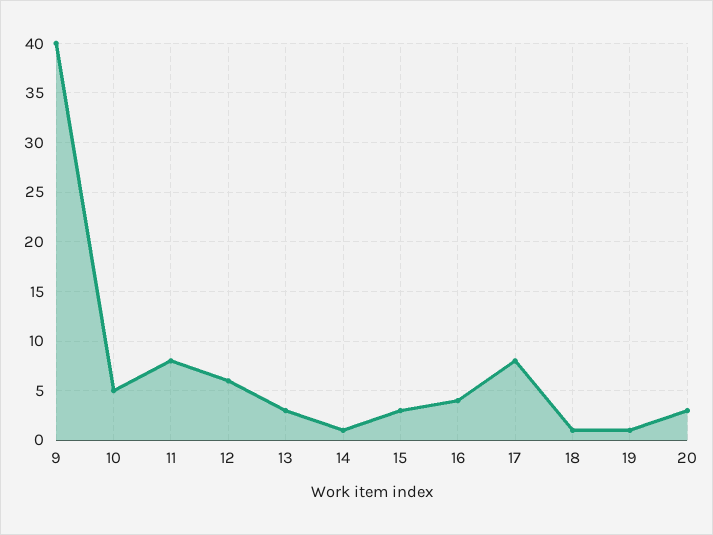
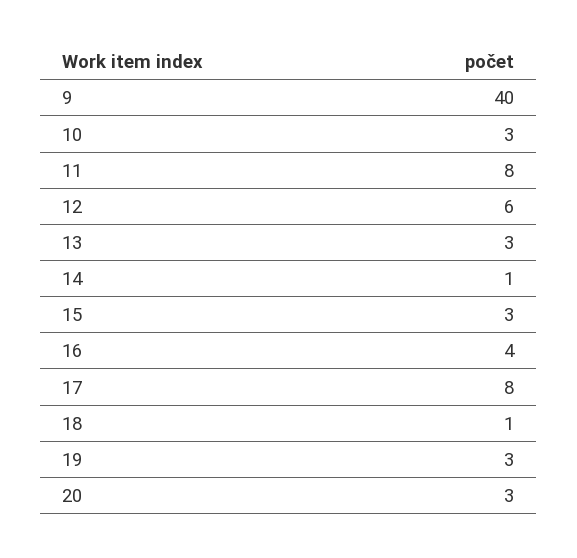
  {
    "9": 40,
-   "10": 5,
+   "10": 3,
    "11": 8,
    "12": 6,
    "13": 3,
    "14": 1,
    "15": 3,
    "16": 4,
    "17": 8,
    "18": 1,
-   "19": 1,
+   "19": 3,
    "20": 3
  }

